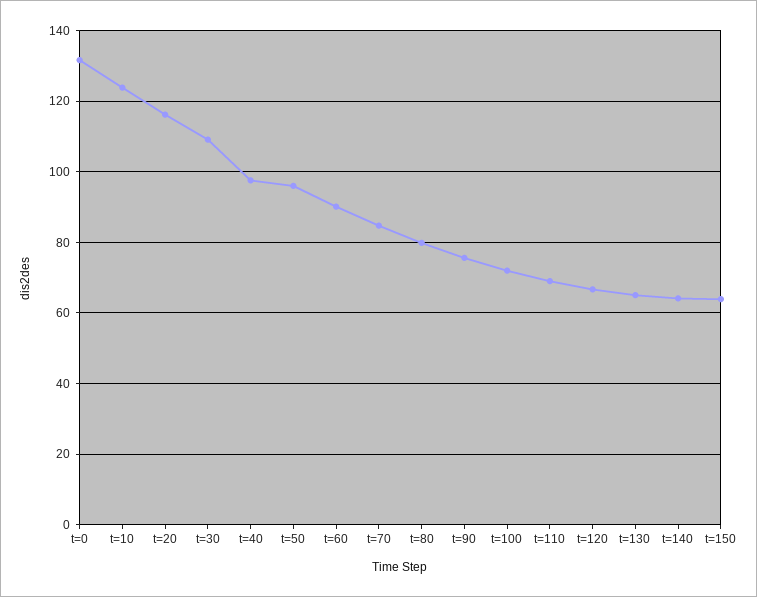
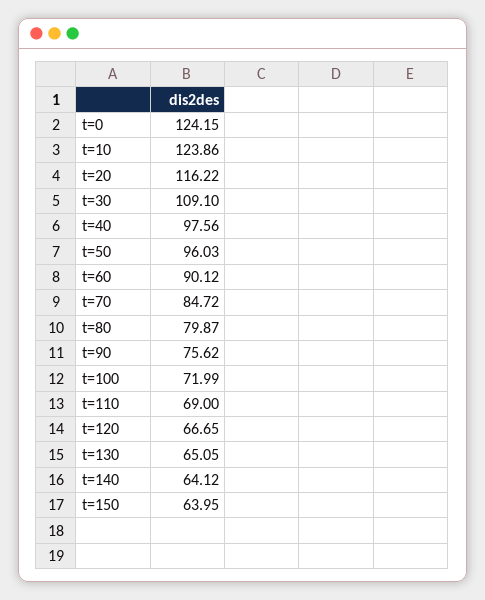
  {
-   "t=0": 132,
+   "t=0": 124.15,
    "t=10": 123.86,
    "t=20": 116.22,
    "t=30": 109.1,
    "t=40": 97.56,
    "t=50": 96.03,
    "t=60": 90.12,
    "t=70": 84.72,
    "t=80": 79.87,
    "t=90": 75.62,
    "t=100": 71.99,
    "t=110": 69,
    "t=120": 66.65,
    "t=130": 65.05,
    "t=140": 64.12,
    "t=150": 63.95
  }

